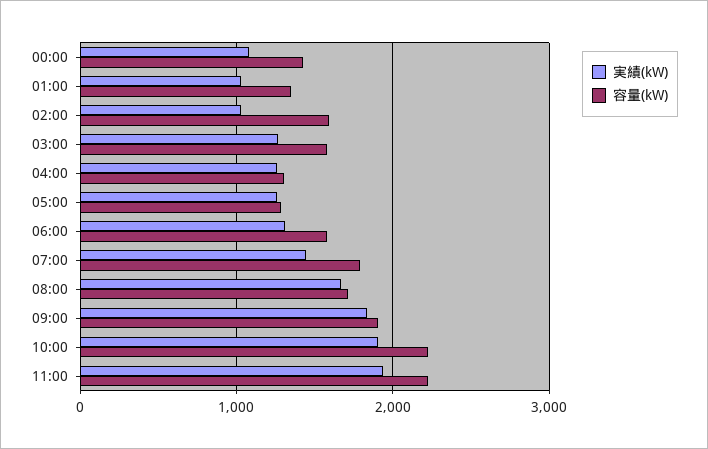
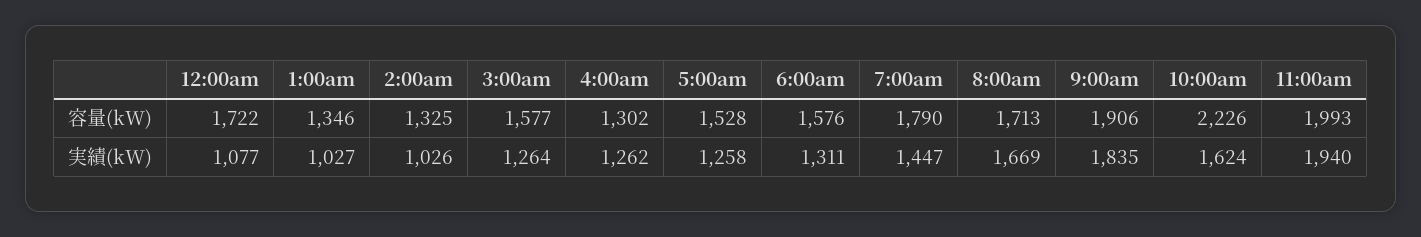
  {
    "実績(kW)": {
      "00:00": 1077,
      "01:00": 1027,
      "02:00": 1026,
      "03:00": 1264,
      "04:00": 1262,
      "05:00": 1258,
      "06:00": 1311,
      "07:00": 1447,
      "08:00": 1669,
      "09:00": 1835,
-     "10:00": 1900,
+     "10:00": 1624,
      "11:00": 1940
    },
    "容量(kW)": {
-     "00:00": 1400,
+     "00:00": 1722,
      "01:00": 1346,
-     "02:00": 1600,
+     "02:00": 1325,
      "03:00": 1577,
      "04:00": 1302,
-     "05:00": 1300,
+     "05:00": 1528,
      "06:00": 1576,
      "07:00": 1790,
      "08:00": 1713,
      "09:00": 1906,
      "10:00": 2226,
-     "11:00": 2200
+     "11:00": 1993
    }
  }

